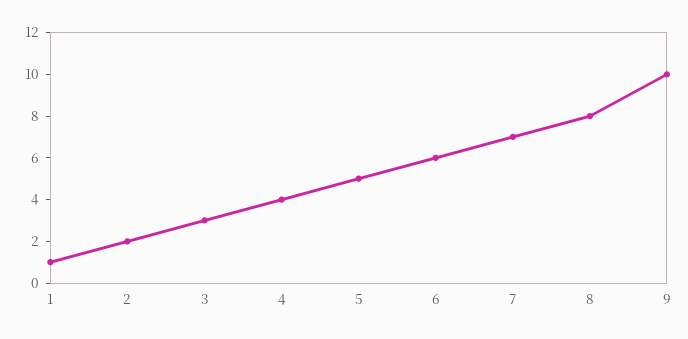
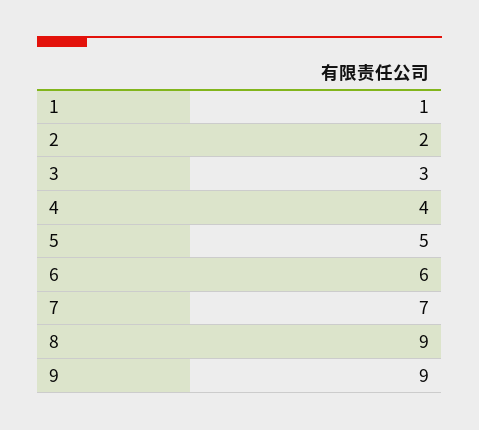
  {
    "1": 1,
    "2": 2,
    "3": 3,
    "4": 4,
    "5": 5,
    "6": 6,
    "7": 7,
-   "8": 8,
+   "8": 9,
-   "9": 10
+   "9": 9
  }

